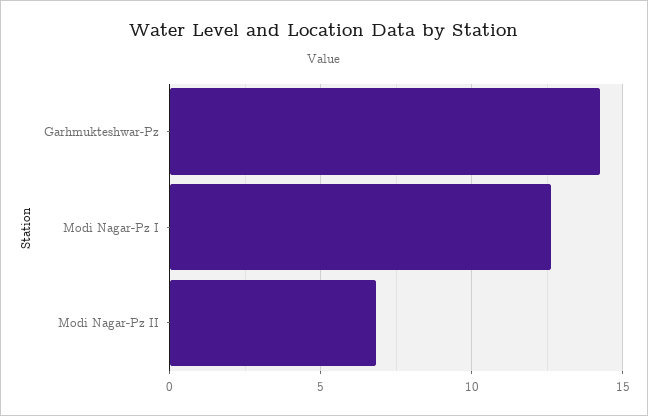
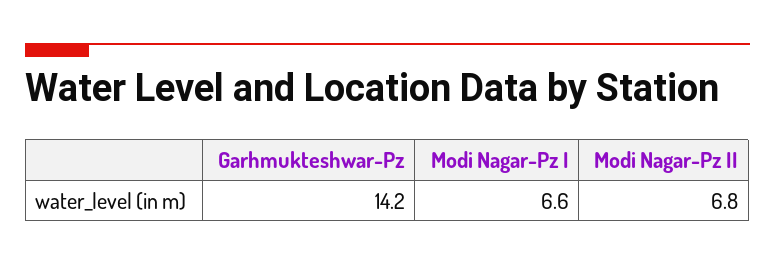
  {
    "Garhmukteshwar-Pz": 14.2,
-   "Modi Nagar-Pz I": 12.5,
+   "Modi Nagar-Pz I": 6.6,
    "Modi Nagar-Pz II": 6.8
  }

